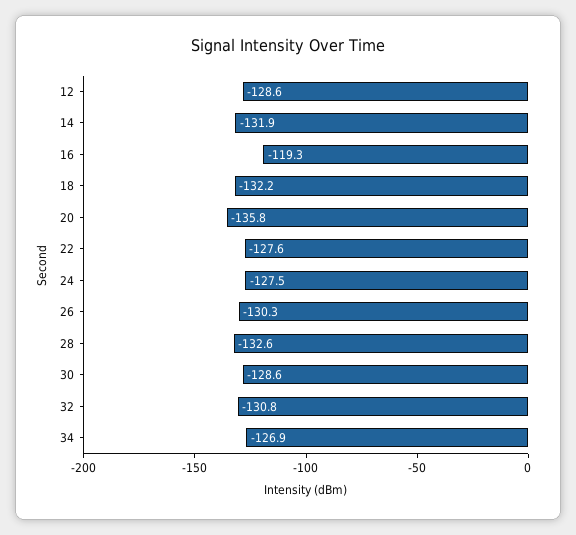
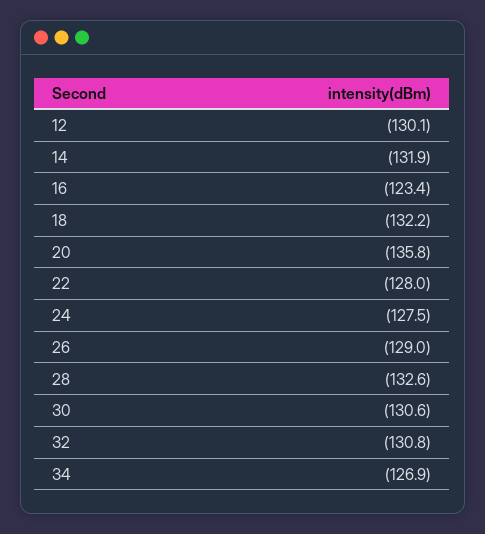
  {
-   "12": -128.6,
+   "12": -130.1,
    "14": -131.9,
-   "16": -119.3,
+   "16": -123.4,
    "18": -132.2,
    "20": -135.8,
-   "22": -127.6,
+   "22": -128,
    "24": -127.5,
-   "26": -130.3,
+   "26": -129,
    "28": -132.6,
-   "30": -128.6,
+   "30": -130.6,
    "32": -130.8,
    "34": -126.9
  }

